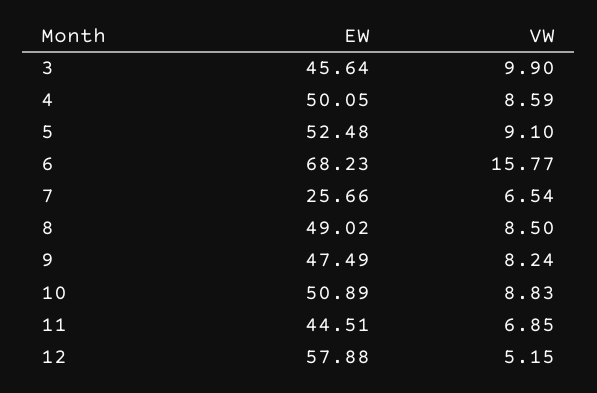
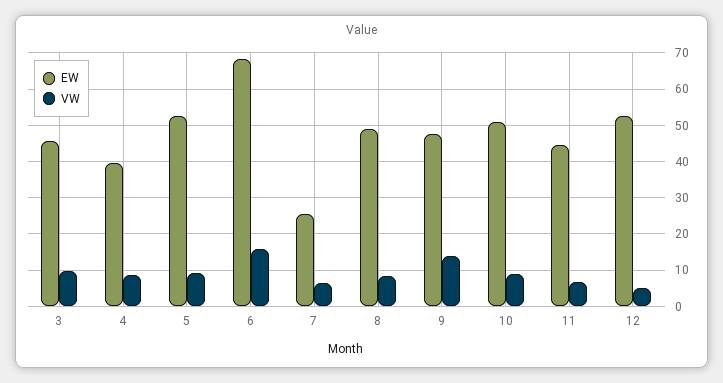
  {
    "EW": {
      "3": 45.64,
-     "4": 50.05,
+     "4": 40,
      "5": 52.48,
      "6": 68.23,
      "7": 25.66,
      "8": 49.02,
      "9": 47.49,
      "10": 50.89,
      "11": 44.51,
-     "12": 57.88
+     "12": 52
    },
    "VW": {
      "3": 9.9,
      "4": 8.59,
      "5": 9.1,
      "6": 15.77,
      "7": 6.54,
      "8": 8.5,
-     "9": 8.24,
+     "9": 14,
      "10": 8.83,
      "11": 6.85,
      "12": 5.15
    }
  }

